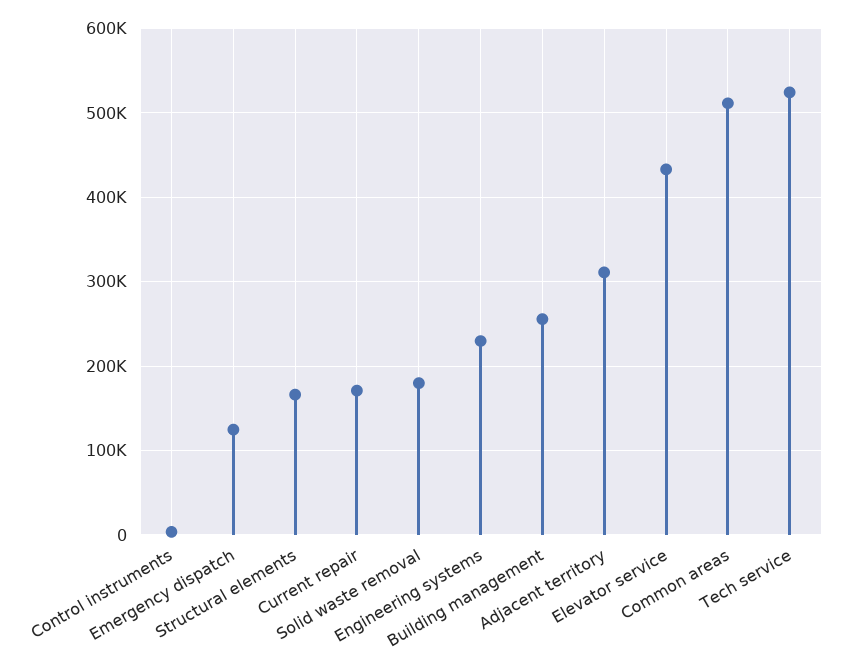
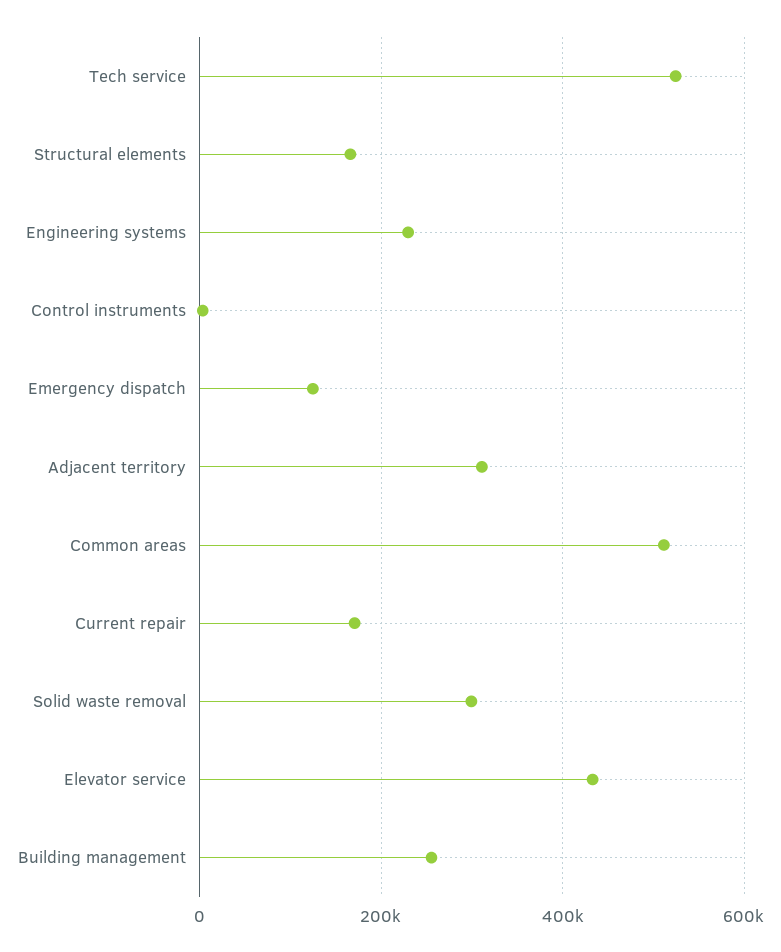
  {
    "Control instruments": 0,
    "Emergency dispatch": 120000,
    "Structural elements": 170000,
    "Current repair": 170000,
-   "Solid waste removal": 180000,
+   "Solid waste removal": 300000,
    "Engineering systems": 230000,
    "Building management": 260000,
    "Adjacent territory": 310000,
    "Elevator service": 430000,
    "Common areas": 510000,
    "Tech service": 520000
  }

